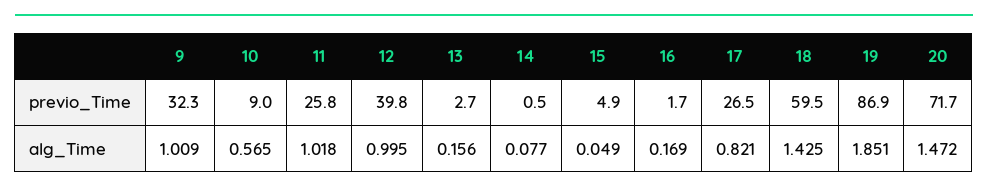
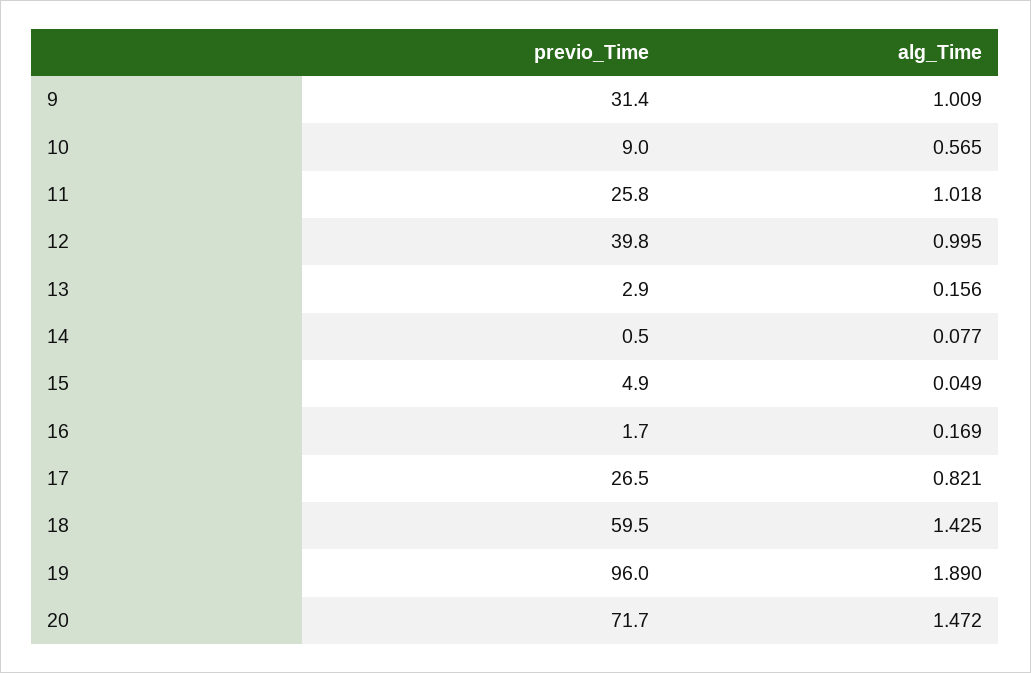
  {
    "9": {
-     "previo_Time": 32.3,
+     "previo_Time": 31.4,
      "alg_Time": 1.009
    },
    "10": {
      "previo_Time": 9,
      "alg_Time": 0.565
    },
    "11": {
      "previo_Time": 25.8,
      "alg_Time": 1.018
    },
    "12": {
      "previo_Time": 39.8,
      "alg_Time": 0.995
    },
    "13": {
-     "previo_Time": 2.7,
+     "previo_Time": 2.9,
      "alg_Time": 0.156
    },
    "14": {
      "previo_Time": 0.5,
      "alg_Time": 0.077
    },
    "15": {
      "previo_Time": 4.9,
      "alg_Time": 0.049
    },
    "16": {
      "previo_Time": 1.7,
      "alg_Time": 0.169
    },
    "17": {
      "previo_Time": 26.5,
      "alg_Time": 0.821
    },
    "18": {
      "previo_Time": 59.5,
      "alg_Time": 1.425
    },
    "19": {
-     "previo_Time": 86.9,
+     "previo_Time": 96,
-     "alg_Time": 1.851
+     "alg_Time": 1.89
    },
    "20": {
      "previo_Time": 71.7,
      "alg_Time": 1.472
    }
  }

